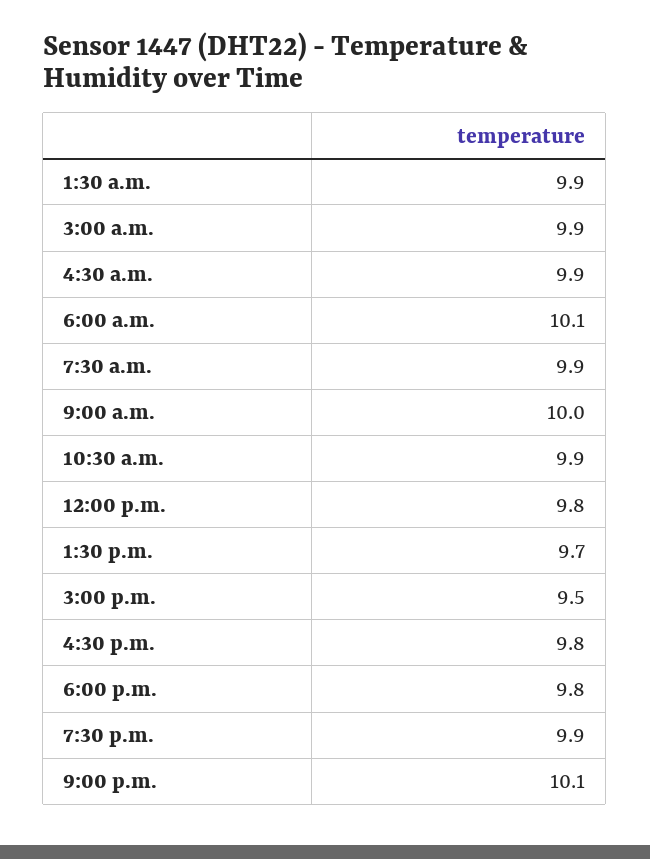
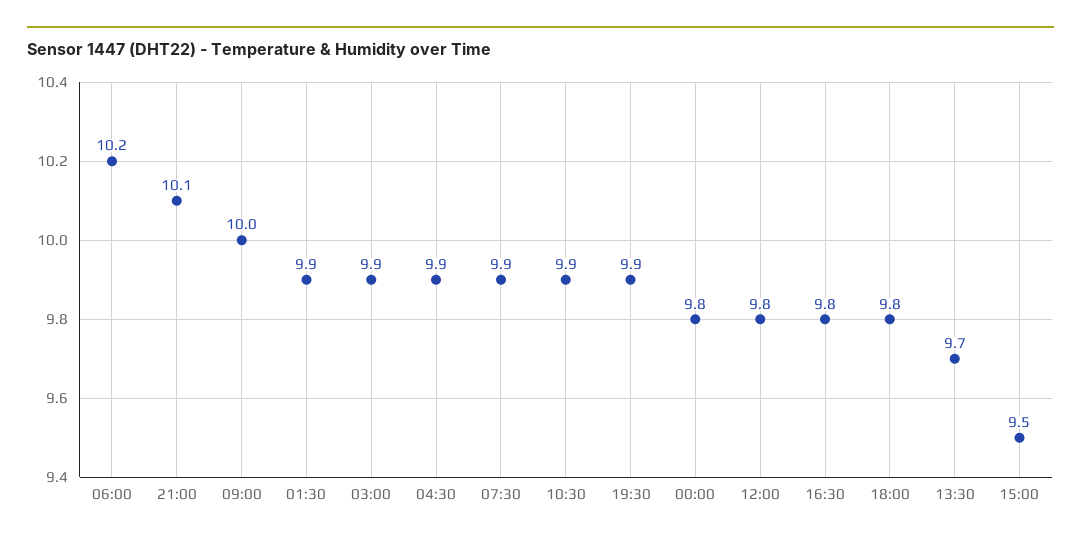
  {
    "1:30 a.m.": 9.9,
    "3:00 a.m.": 9.9,
    "4:30 a.m.": 9.9,
-   "6:00 a.m.": 10.1,
+   "6:00 a.m.": 10.2,
    "7:30 a.m.": 9.9,
    "9:00 a.m.": 10,
    "10:30 a.m.": 9.9,
    "12:00 p.m.": 9.8,
    "1:30 p.m.": 9.7,
    "3:00 p.m.": 9.5,
    "4:30 p.m.": 9.8,
    "6:00 p.m.": 9.8,
    "7:30 p.m.": 9.9,
-   "9:00 p.m.": 10.1
+   "9:00 p.m.": 10.1,
+   "00:00": 9.8
  }

